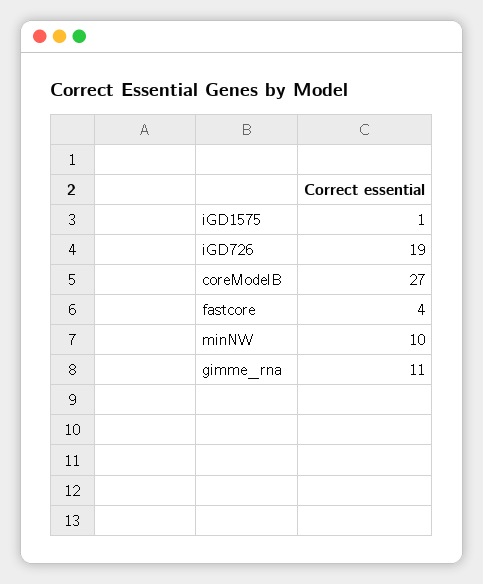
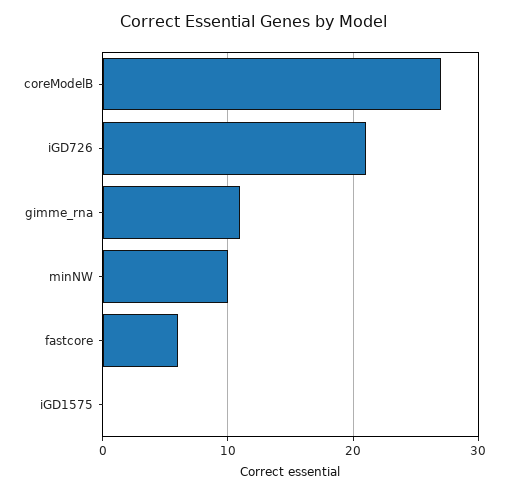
  {
-   "iGD1575": 1,
+   "iGD1575": 0,
-   "iGD726": 19,
+   "iGD726": 21,
    "coreModelB": 27,
-   "fastcore": 4,
+   "fastcore": 6,
    "minNW": 10,
    "gimme_rna": 11
  }

